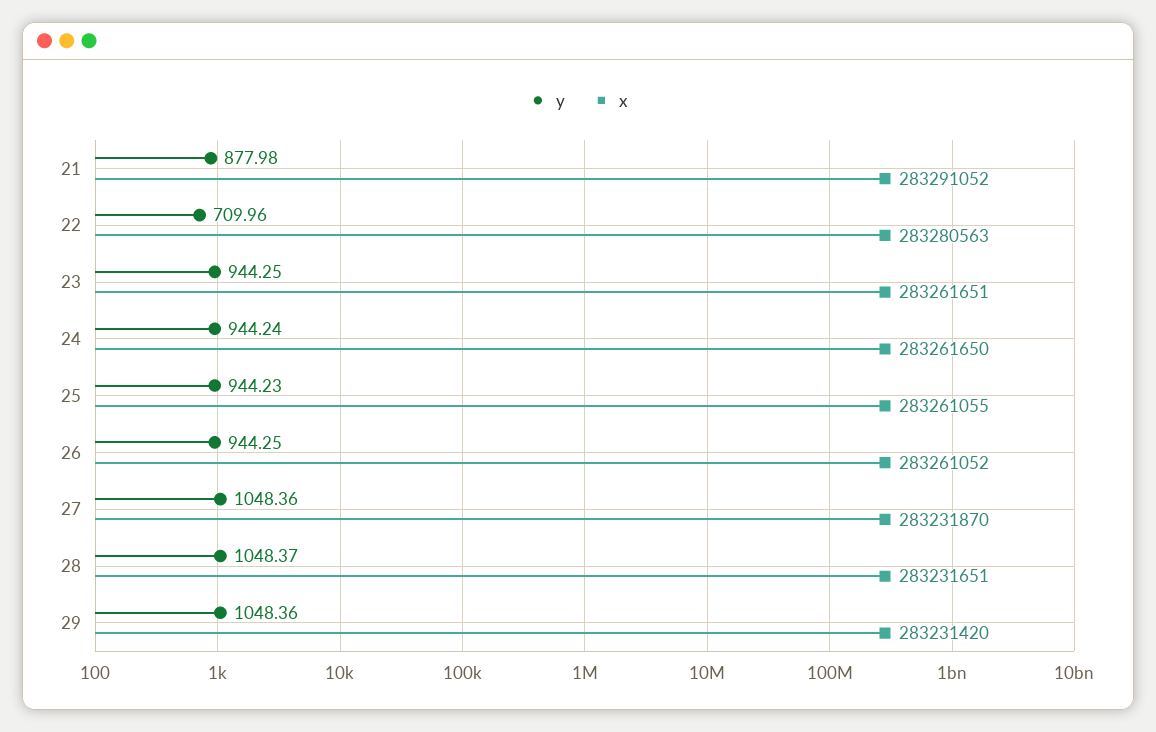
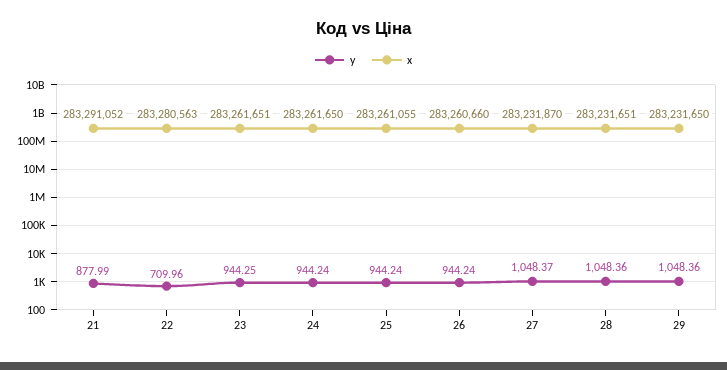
  {
    "y": {
-     "21": 877.98,
+     "21": 877.99,
      "22": 709.96,
      "23": 944.25,
      "24": 944.24,
-     "25": 944.23,
+     "25": 944.24,
-     "26": 944.25,
+     "26": 944.24,
-     "27": 1048.36,
+     "27": 1048.37,
-     "28": 1048.37,
+     "28": 1048.36,
      "29": 1048.36
    },
    "x": {
      "21": 283291052,
      "22": 283280563,
      "23": 283261651,
      "24": 283261650,
      "25": 283261055,
-     "26": 283261052,
+     "26": 283260660,
      "27": 283231870,
      "28": 283231651,
-     "29": 283231420
+     "29": 283231650
    }
  }

